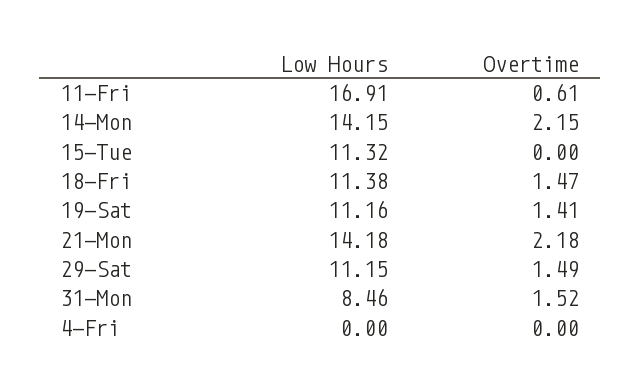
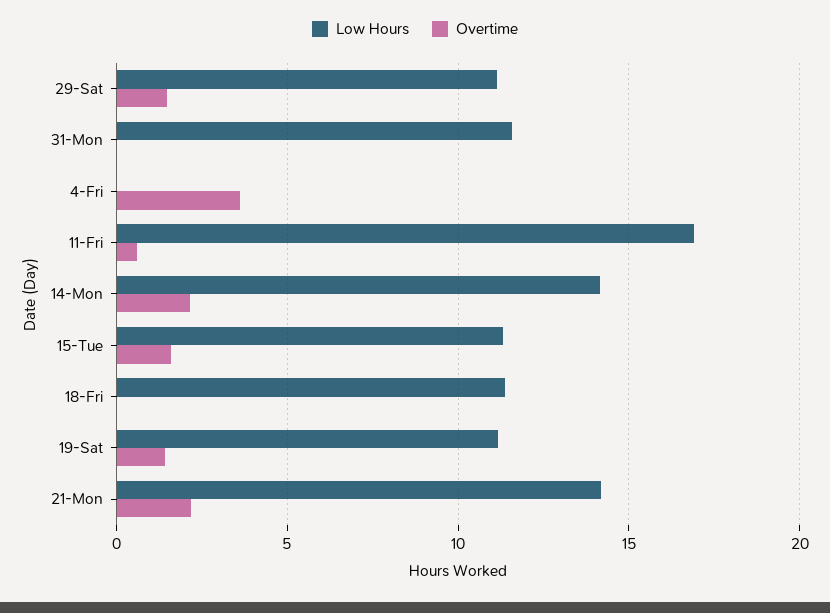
  {
    "Low Hours": {
      "11-Fri": 16.91,
      "14-Mon": 14.15,
      "15-Tue": 11.32,
      "18-Fri": 11.38,
      "19-Sat": 11.16,
      "21-Mon": 14.18,
      "29-Sat": 11.15,
-     "31-Mon": 8.46,
+     "31-Mon": 11.5,
      "4-Fri": 0
    },
    "Overtime": {
      "11-Fri": 0.61,
      "14-Mon": 2.15,
-     "15-Tue": 0,
+     "15-Tue": 1.5,
-     "18-Fri": 1.47,
+     "18-Fri": 0,
      "19-Sat": 1.41,
      "21-Mon": 2.18,
      "29-Sat": 1.49,
-     "31-Mon": 1.52,
+     "31-Mon": 0,
-     "4-Fri": 0
+     "4-Fri": 3.5
    }
  }

